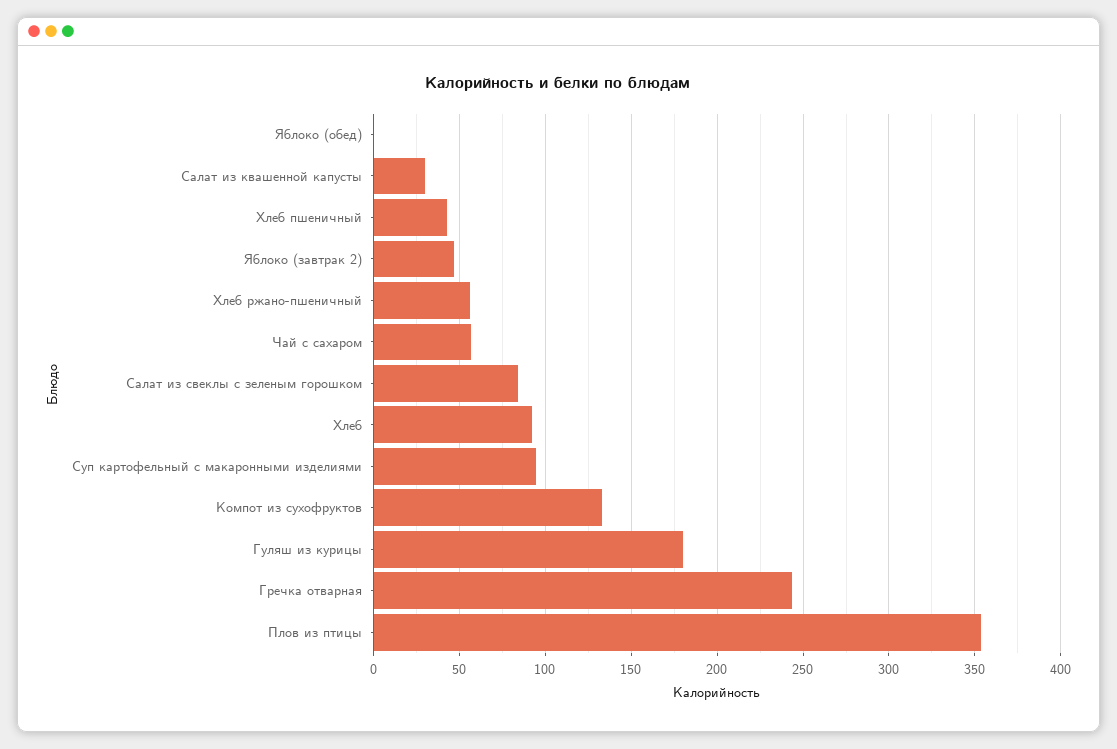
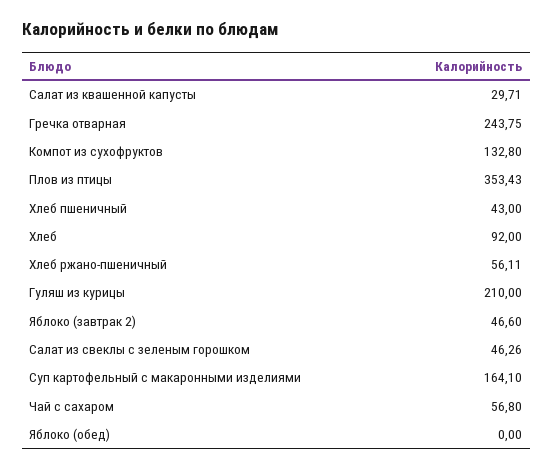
  {
    "Яблоко (обед)": 0,
    "Салат из квашенной капусты": 29.71,
    "Хлеб пшеничный": 43,
    "Яблоко (завтрак 2)": 46.6,
    "Хлеб ржано-пшеничный": 56.11,
    "Чай с сахаром": 56.8,
-   "Салат из свеклы с зеленым горошком": 85,
+   "Салат из свеклы с зеленым горошком": 46.26,
    "Хлеб": 92,
-   "Суп картофельный с макаронными изделиями": 95,
+   "Суп картофельный с макаронными изделиями": 164.1,
    "Компот из сухофруктов": 132.8,
-   "Гуляш из курицы": 180,
+   "Гуляш из курицы": 210,
    "Гречка отварная": 243.75,
    "Плов из птицы": 353.43
  }

